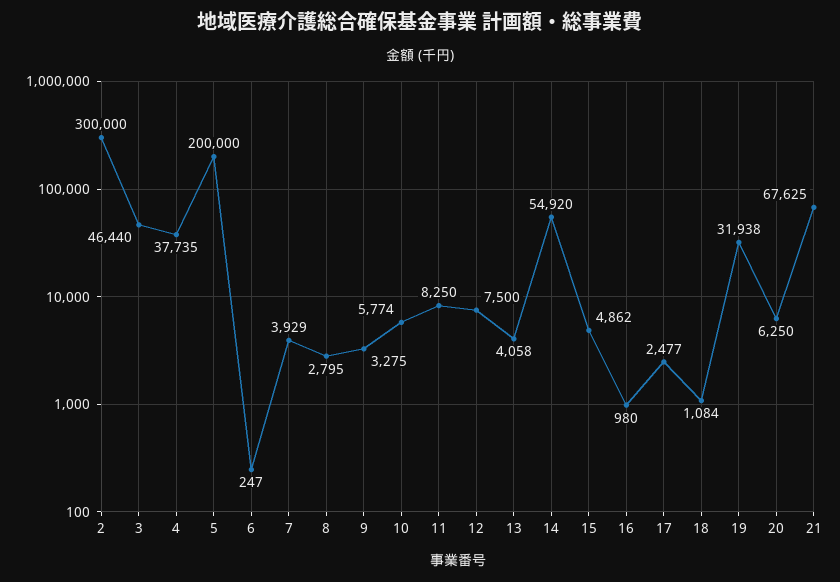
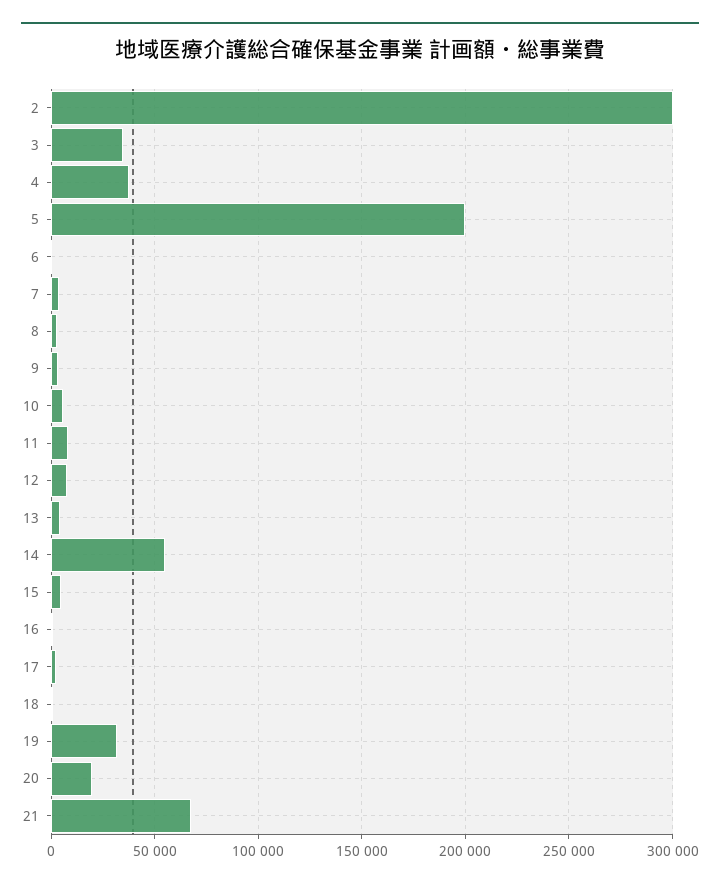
  {
    "2": 300000,
-   "3": 46440,
+   "3": 35000,
    "4": 37735,
    "5": 200000,
    "6": 247,
    "7": 3929,
    "8": 2795,
    "9": 3275,
    "10": 5774,
    "11": 8250,
    "12": 7500,
    "13": 4058,
    "14": 54920,
    "15": 4862,
    "16": 980,
    "17": 2477,
    "18": 1084,
    "19": 31938,
-   "20": 6250,
+   "20": 20000,
    "21": 67625
  }

